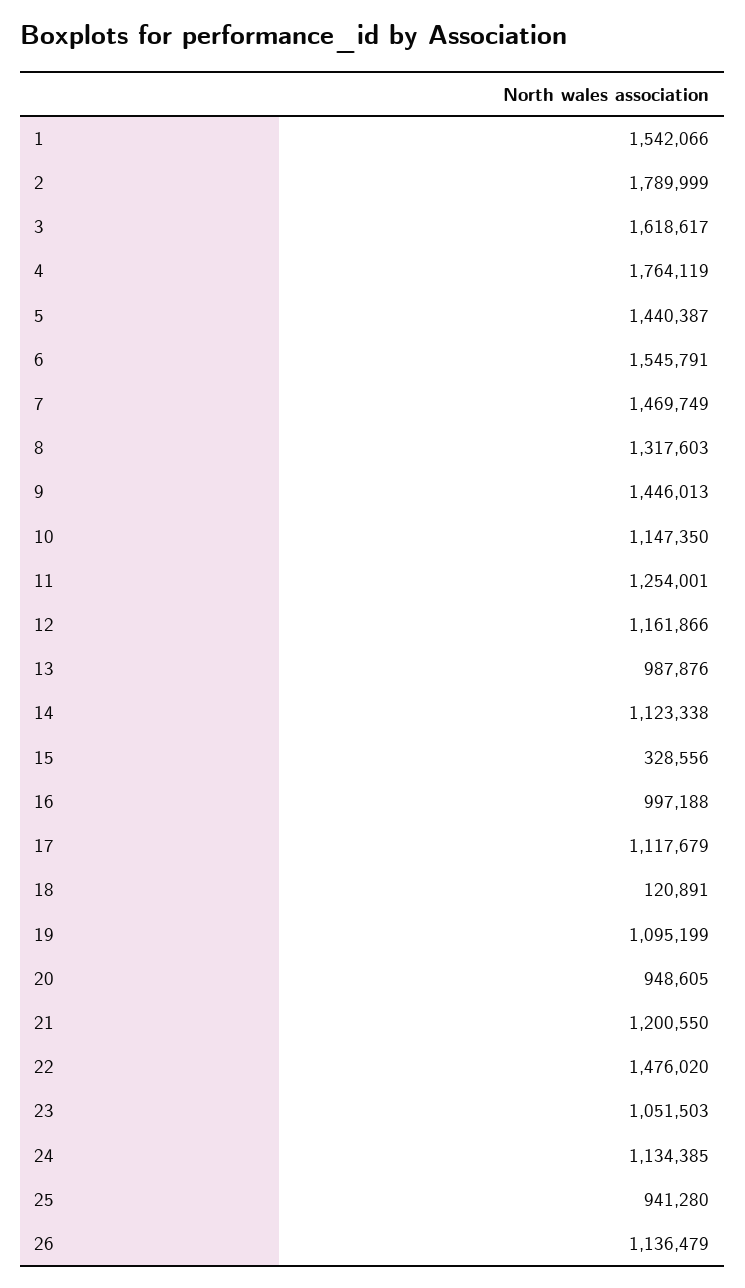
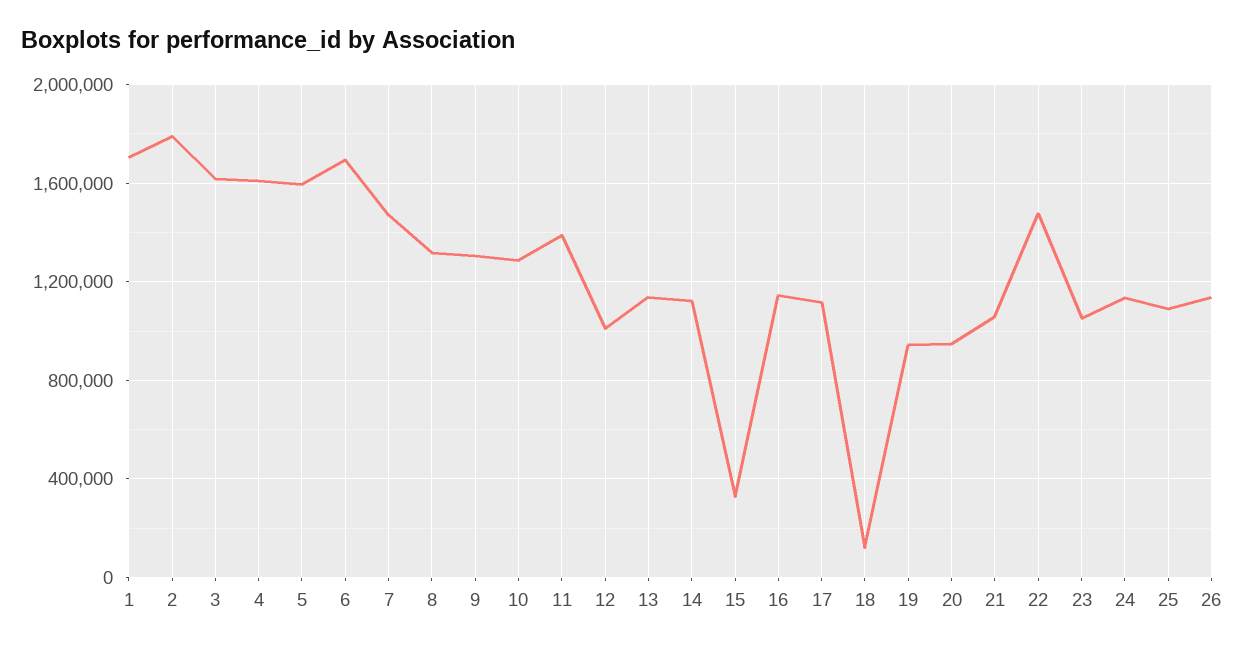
  {
-   "1": 1542066,
+   "1": 1700000,
    "2": 1789999,
    "3": 1618617,
-   "4": 1764119,
+   "4": 1600000,
-   "5": 1440387,
+   "5": 1600000,
-   "6": 1545791,
+   "6": 1700000,
    "7": 1469749,
    "8": 1317603,
-   "9": 1446013,
+   "9": 1300000,
-   "10": 1147350,
+   "10": 1300000,
-   "11": 1254001,
+   "11": 1400000,
-   "12": 1161866,
+   "12": 1000000,
-   "13": 987876,
+   "13": 1150000,
    "14": 1123338,
    "15": 328556,
-   "16": 997188,
+   "16": 1150000,
    "17": 1117679,
    "18": 120891,
-   "19": 1095199,
+   "19": 950000,
    "20": 948605,
-   "21": 1200550,
+   "21": 1050000,
    "22": 1476020,
    "23": 1051503,
    "24": 1134385,
-   "25": 941280,
+   "25": 1100000,
    "26": 1136479
  }

